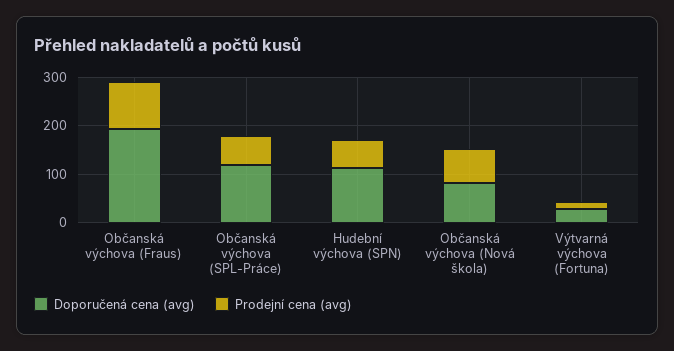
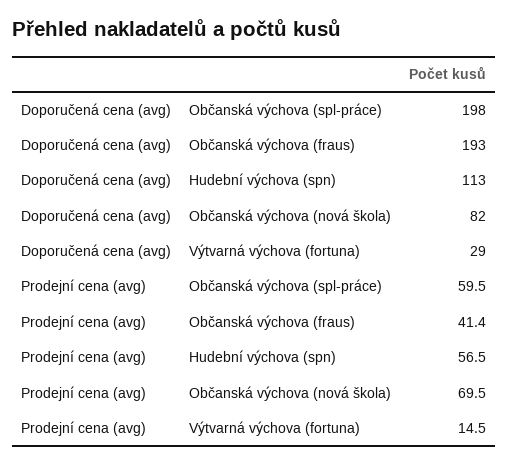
  {
    "Doporučená cena (avg)": {
      "Občanská výchova (Fraus)": 193,
-     "Občanská výchova (SPL-Práce)": 120,
+     "Občanská výchova (SPL-Práce)": 198,
      "Hudební výchova (SPN)": 113,
      "Občanská výchova (Nová škola)": 82,
      "Výtvarná výchova (Fortuna)": 29
    },
    "Prodejní cena (avg)": {
-     "Občanská výchova (Fraus)": 100,
+     "Občanská výchova (Fraus)": 41.4,
      "Občanská výchova (SPL-Práce)": 59.5,
      "Hudební výchova (SPN)": 56.5,
      "Občanská výchova (Nová škola)": 69.5,
      "Výtvarná výchova (Fortuna)": 14.5
    }
  }

